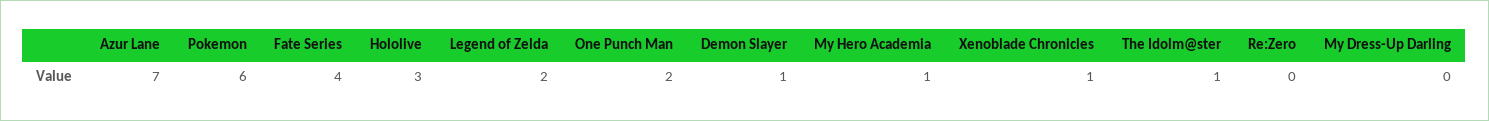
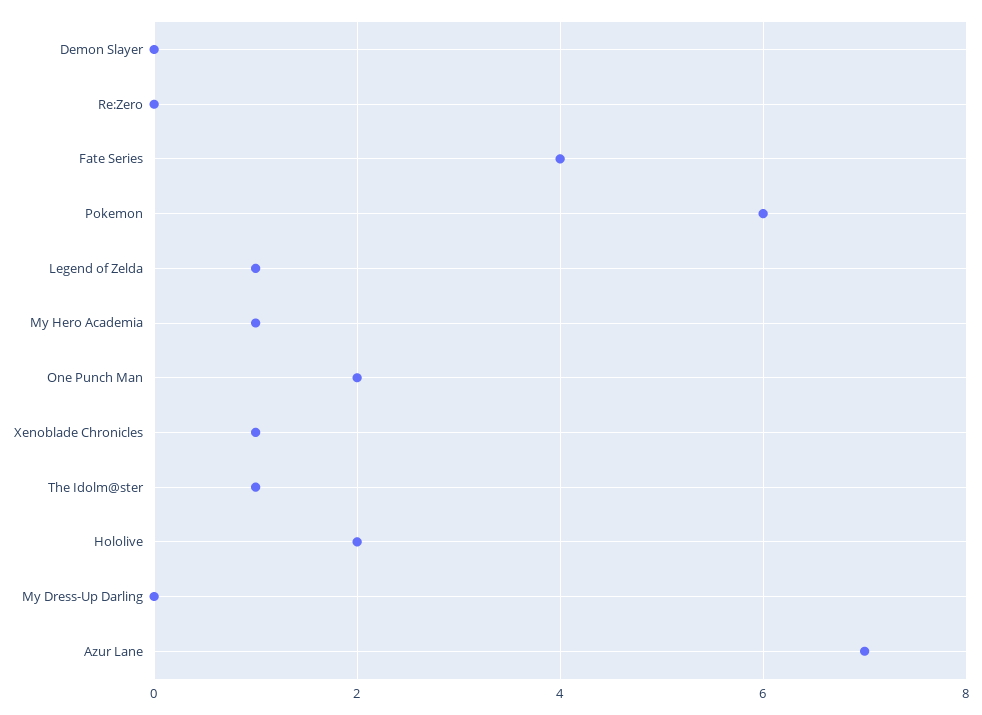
  {
    "Azur Lane": 7,
    "Pokemon": 6,
    "Fate Series": 4,
-   "Hololive": 3,
+   "Hololive": 2,
-   "Legend of Zelda": 2,
+   "Legend of Zelda": 1,
    "One Punch Man": 2,
-   "Demon Slayer": 1,
+   "Demon Slayer": 0,
    "My Hero Academia": 1,
    "Xenoblade Chronicles": 1,
    "The Idolm@ster": 1,
    "Re:Zero": 0,
    "My Dress-Up Darling": 0
  }

